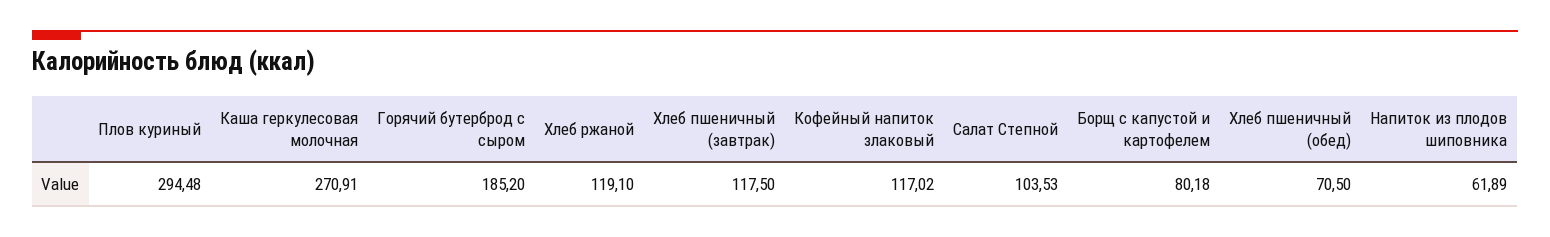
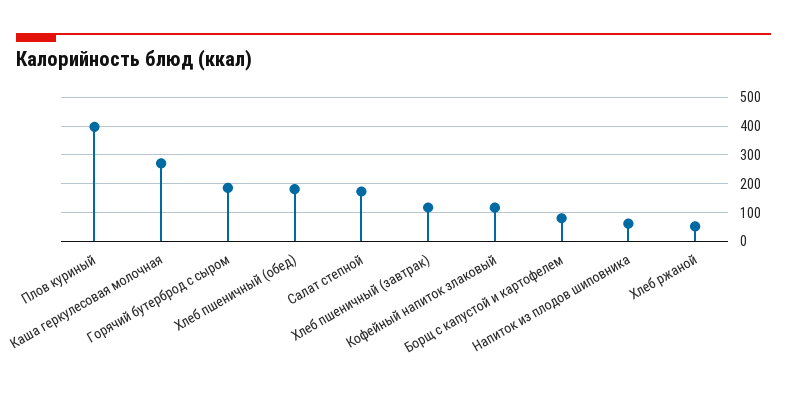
  {
-   "Плов куриный": 294.48,
+   "Плов куриный": 400,
    "Каша геркулесовая молочная": 270.91,
    "Горячий бутерброд с сыром": 185.2,
-   "Хлеб ржаной": 119.1,
+   "Хлеб ржаной": 50,
    "Хлеб пшеничный (завтрак)": 117.5,
    "Кофейный напиток злаковый": 117.02,
-   "Салат Степной": 103.53,
+   "Салат Степной": 175,
    "Борщ с капустой и картофелем": 80.18,
-   "Хлеб пшеничный (обед)": 70.5,
+   "Хлеб пшеничный (обед)": 175,
    "Напиток из плодов шиповника": 61.89
  }

